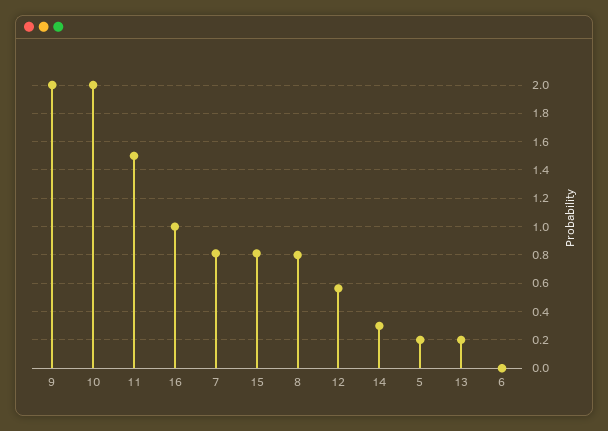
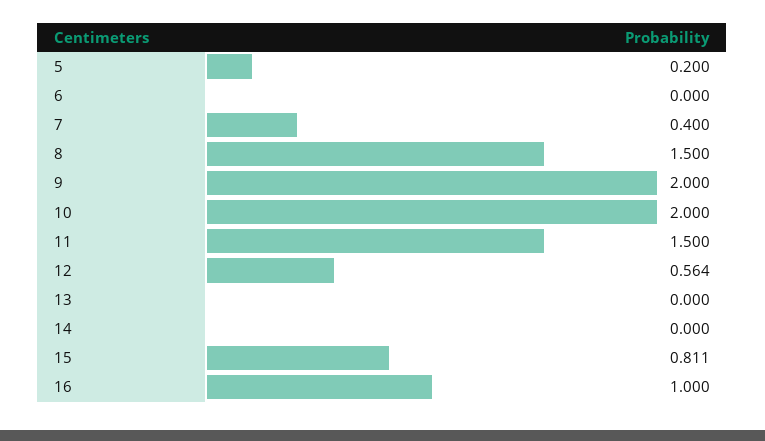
  {
    "9": 2,
    "10": 2,
    "11": 1.5,
    "16": 1,
-   "7": 0.8,
+   "7": 0.4,
    "15": 0.811,
-   "8": 0.8,
+   "8": 1.5,
    "12": 0.564,
-   "14": 0.3,
+   "14": 0,
    "5": 0.2,
-   "13": 0.2,
+   "13": 0,
    "6": 0
  }

